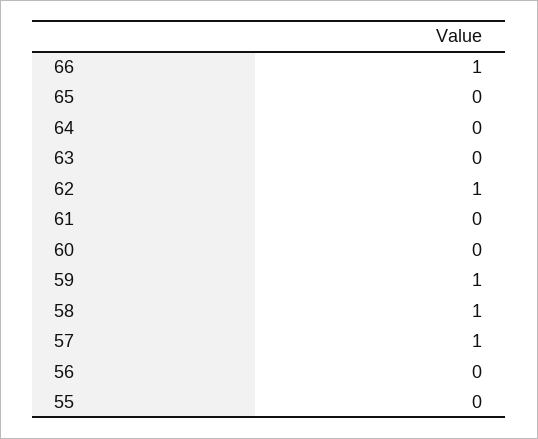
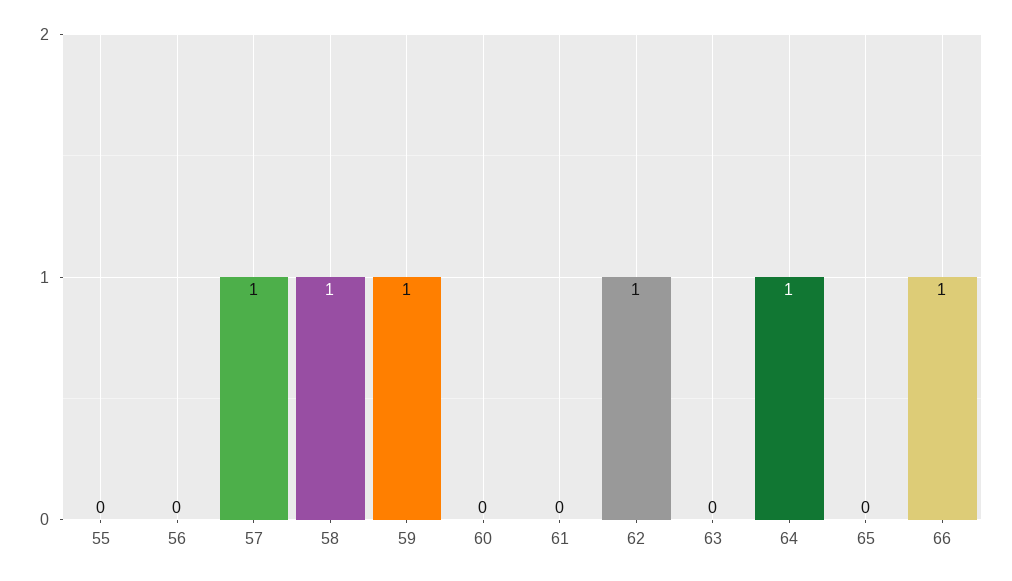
  {
    "66": 1,
    "65": 0,
-   "64": 0,
+   "64": 1,
    "63": 0,
    "62": 1,
    "61": 0,
    "60": 0,
    "59": 1,
    "58": 1,
    "57": 1,
    "56": 0,
    "55": 0
  }

